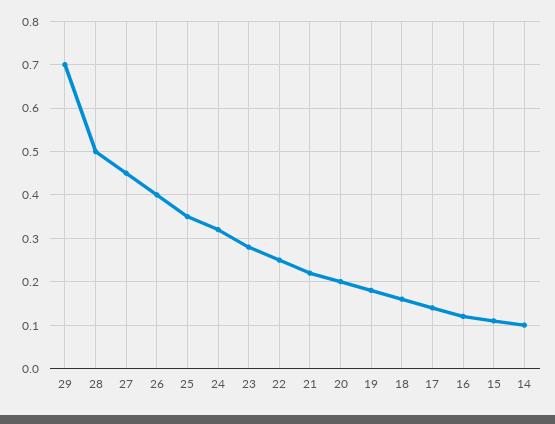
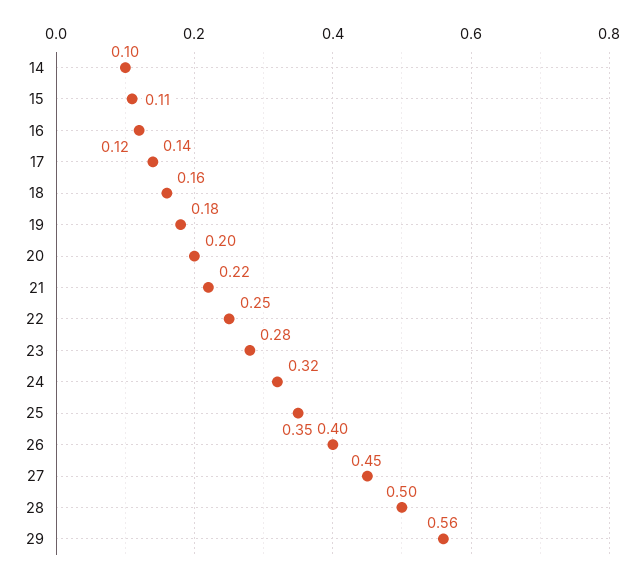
  {
-   "29": 0.7,
+   "29": 0.56,
    "28": 0.5,
    "27": 0.45,
    "26": 0.4,
    "25": 0.35,
    "24": 0.32,
    "23": 0.28,
    "22": 0.25,
    "21": 0.22,
    "20": 0.2,
    "19": 0.18,
    "18": 0.16,
    "17": 0.14,
    "16": 0.12,
    "15": 0.11,
    "14": 0.1
  }

